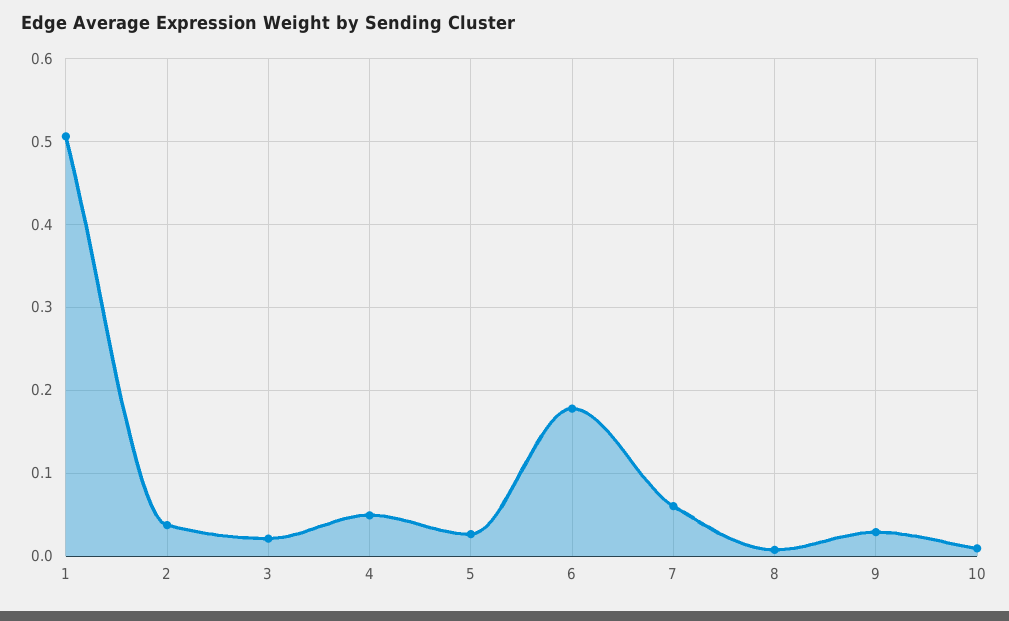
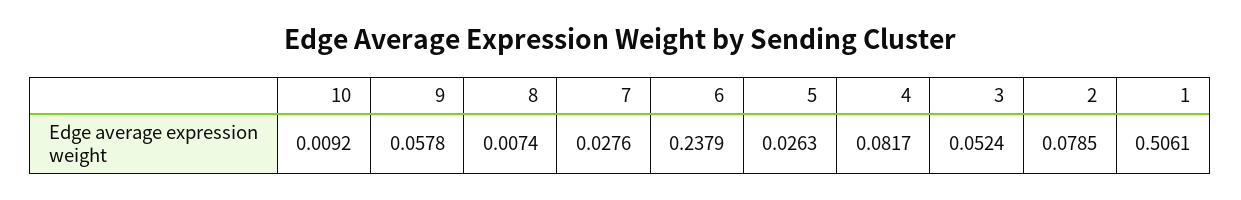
  {
    "1": 0.5061,
-   "2": 0.04,
+   "2": 0.0785,
-   "3": 0.02,
+   "3": 0.0524,
-   "4": 0.05,
+   "4": 0.0817,
    "5": 0.0263,
-   "6": 0.18,
+   "6": 0.2379,
-   "7": 0.06,
+   "7": 0.0276,
    "8": 0.0074,
-   "9": 0.03,
+   "9": 0.0578,
    "10": 0.0092
  }

